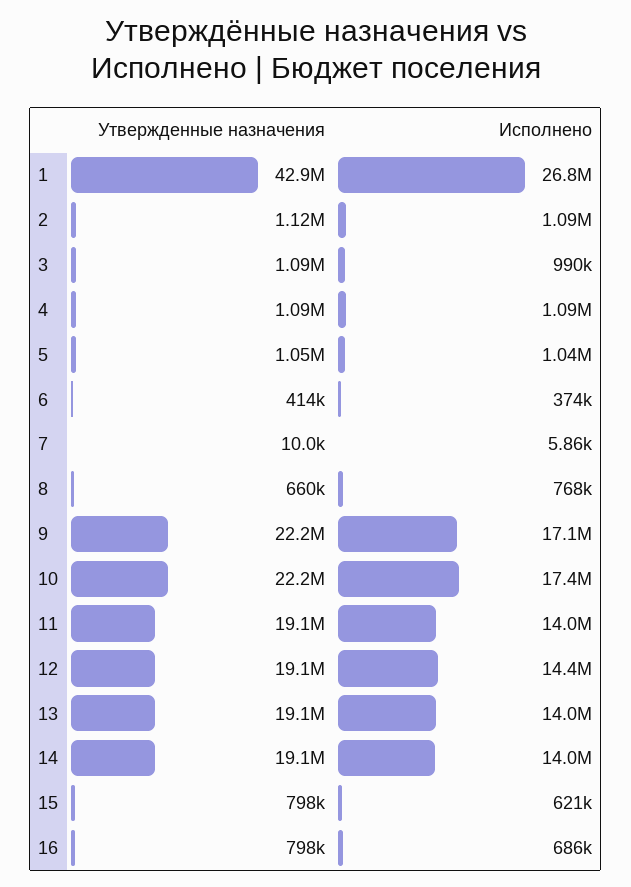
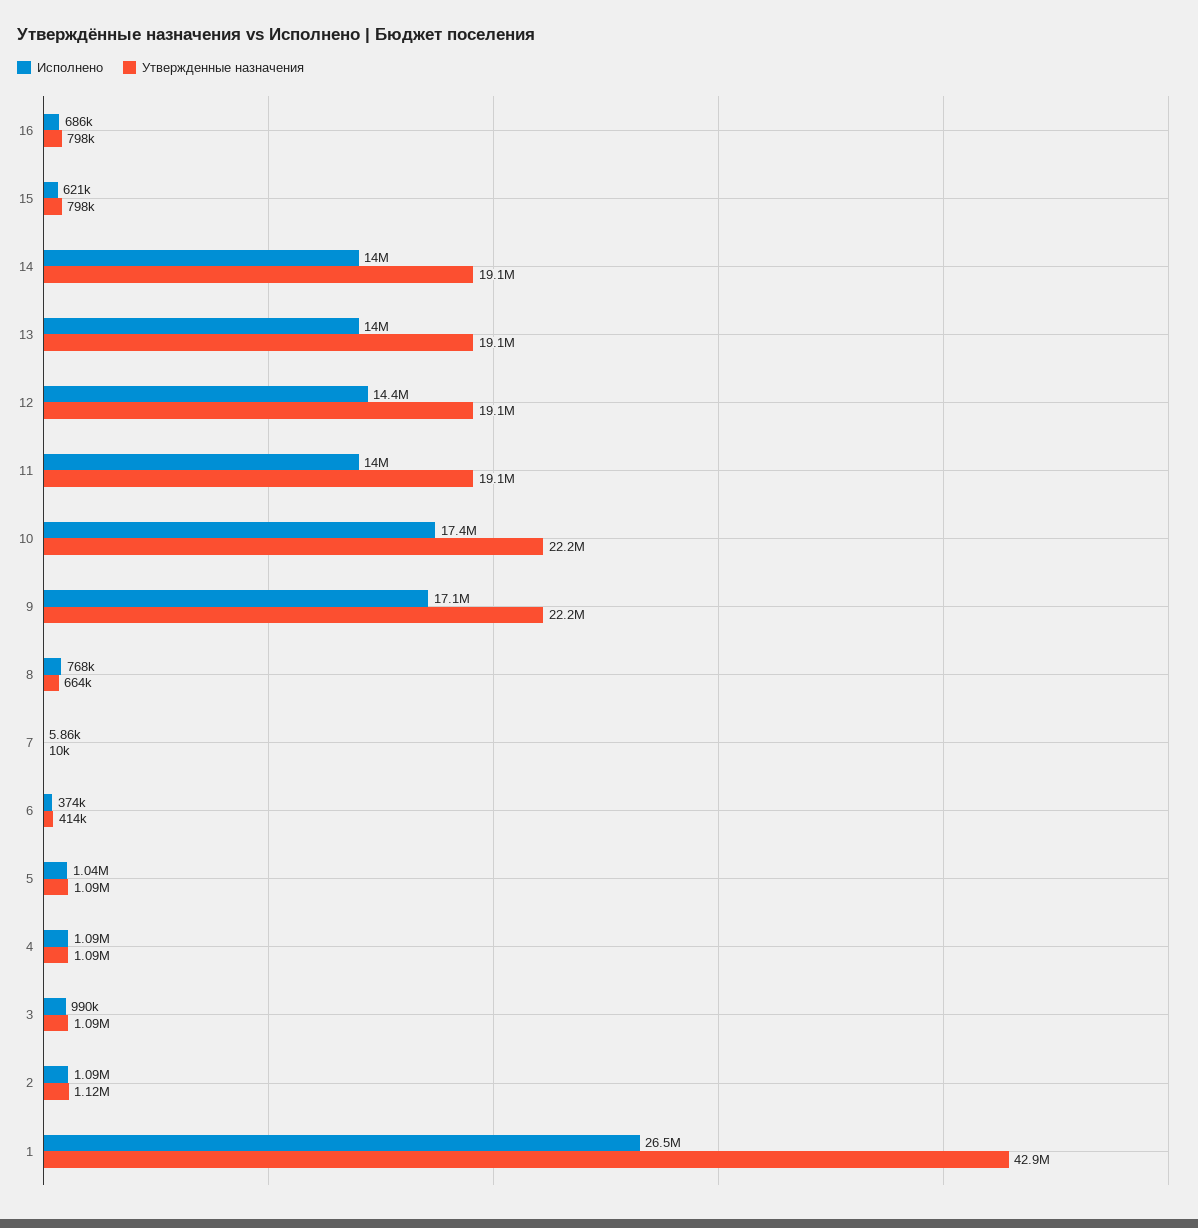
  {
    "Утвержденные назначения": {
      "1": 42900000,
      "2": 1120000,
      "3": 1090000,
      "4": 1090000,
-     "5": 1050000,
+     "5": 1090000,
      "6": 414000,
      "7": 10000,
-     "8": 660000,
+     "8": 664000,
      "9": 22200000,
      "10": 22200000,
      "11": 19100000,
      "12": 19100000,
      "13": 19100000,
      "14": 19100000,
      "15": 798000,
      "16": 798000
    },
    "Исполнено": {
-     "1": 26800000,
+     "1": 26500000,
      "2": 1090000,
      "3": 990000,
      "4": 1090000,
      "5": 1040000,
      "6": 374000,
      "7": 5860,
      "8": 768000,
      "9": 17100000,
      "10": 17400000,
      "11": 14000000,
      "12": 14400000,
      "13": 14000000,
      "14": 14000000,
      "15": 621000,
      "16": 686000
    }
  }

